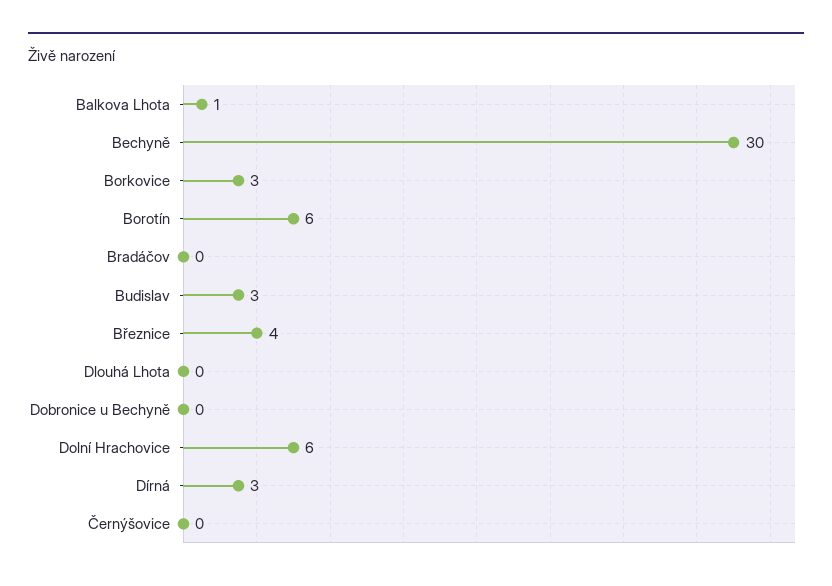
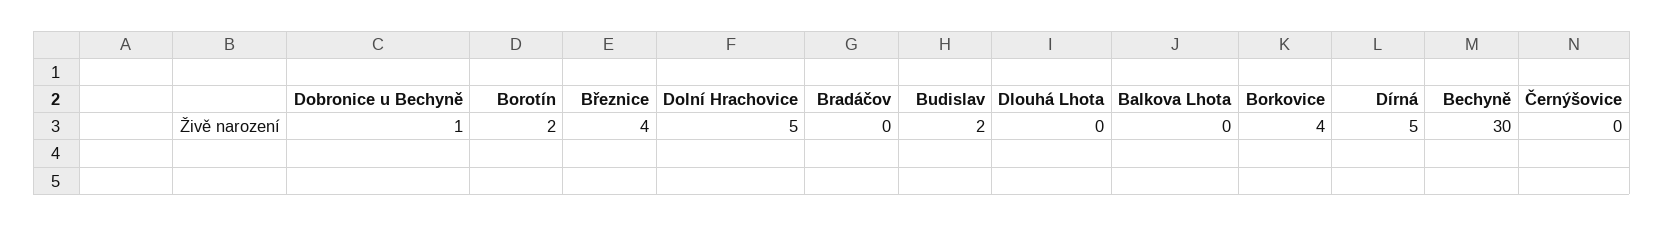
  {
-   "Balkova Lhota": 1,
+   "Balkova Lhota": 0,
    "Bechyně": 30,
-   "Borkovice": 3,
+   "Borkovice": 4,
-   "Borotín": 6,
+   "Borotín": 2,
    "Bradáčov": 0,
-   "Budislav": 3,
+   "Budislav": 2,
    "Březnice": 4,
    "Dlouhá Lhota": 0,
-   "Dobronice u Bechyně": 0,
+   "Dobronice u Bechyně": 1,
-   "Dolní Hrachovice": 6,
+   "Dolní Hrachovice": 5,
-   "Dírná": 3,
+   "Dírná": 5,
    "Černýšovice": 0
  }

